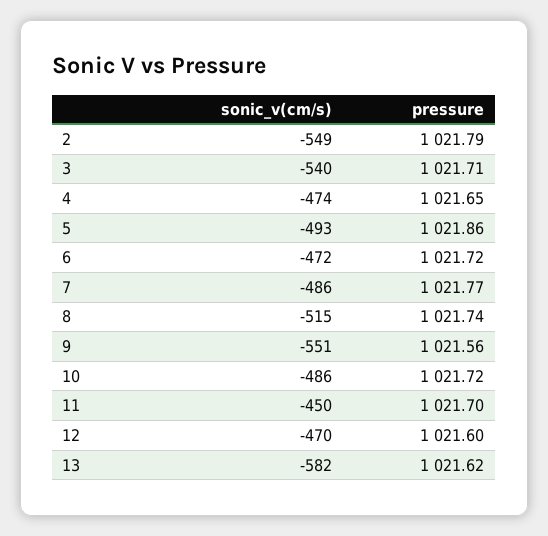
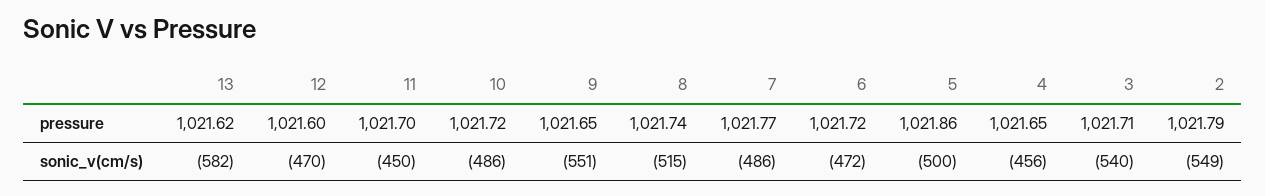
  {
    "sonic_v(cm/s)": {
      "2": -549,
      "3": -540,
-     "4": -474,
+     "4": -456,
-     "5": -493,
+     "5": -500,
      "6": -472,
      "7": -486,
      "8": -515,
      "9": -551,
      "10": -486,
      "11": -450,
      "12": -470,
      "13": -582
    },
    "pressure": {
      "2": 1021.79,
      "3": 1021.71,
      "4": 1021.65,
      "5": 1021.86,
      "6": 1021.72,
      "7": 1021.77,
      "8": 1021.74,
-     "9": 1021.56,
+     "9": 1021.65,
      "10": 1021.72,
      "11": 1021.7,
      "12": 1021.6,
      "13": 1021.62
    }
  }

